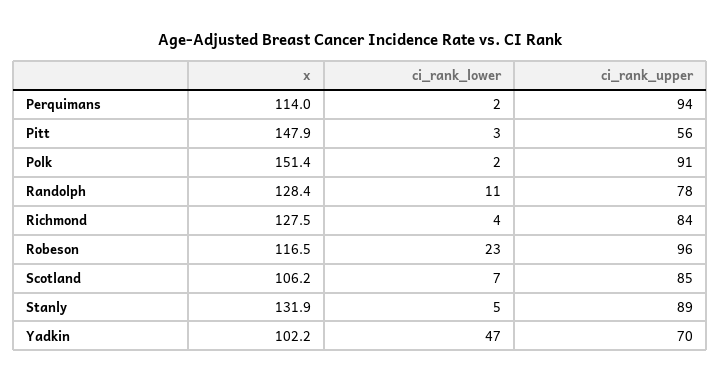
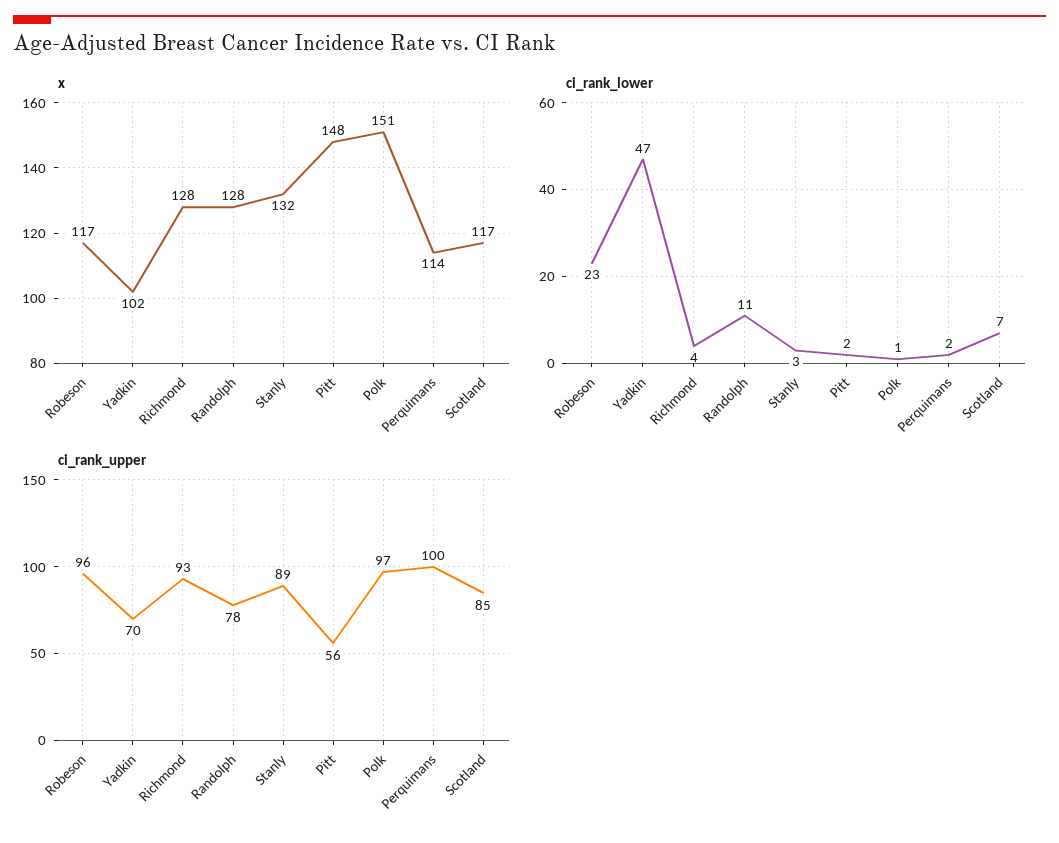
  {
    "x": {
      "Perquimans": 114,
      "Pitt": 147.9,
      "Polk": 151.4,
      "Randolph": 128.4,
      "Richmond": 127.5,
      "Robeson": 116.5,
-     "Scotland": 106.2,
+     "Scotland": 117,
      "Stanly": 131.9,
      "Yadkin": 102.2
    },
    "ci_rank_lower": {
      "Perquimans": 2,
-     "Pitt": 3,
+     "Pitt": 2,
-     "Polk": 2,
+     "Polk": 1,
      "Randolph": 11,
      "Richmond": 4,
      "Robeson": 23,
      "Scotland": 7,
-     "Stanly": 5,
+     "Stanly": 3,
      "Yadkin": 47
    },
    "ci_rank_upper": {
-     "Perquimans": 94,
+     "Perquimans": 100,
      "Pitt": 56,
-     "Polk": 91,
+     "Polk": 97,
      "Randolph": 78,
-     "Richmond": 84,
+     "Richmond": 93,
      "Robeson": 96,
      "Scotland": 85,
      "Stanly": 89,
      "Yadkin": 70
    }
  }

